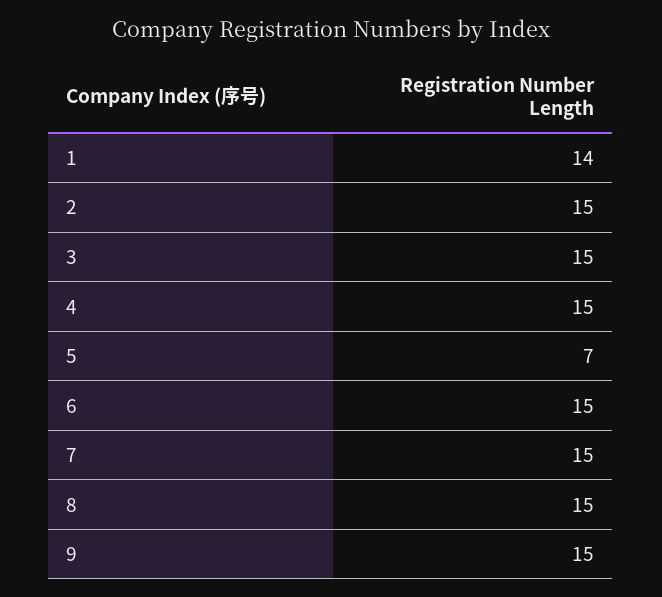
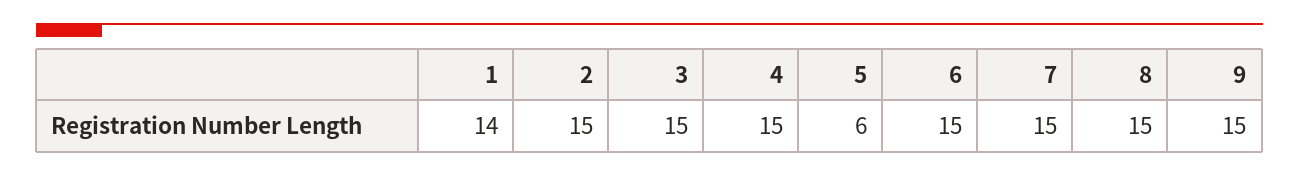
  {
    "1": 14,
    "2": 15,
    "3": 15,
    "4": 15,
-   "5": 7,
+   "5": 6,
    "6": 15,
    "7": 15,
    "8": 15,
    "9": 15
  }

